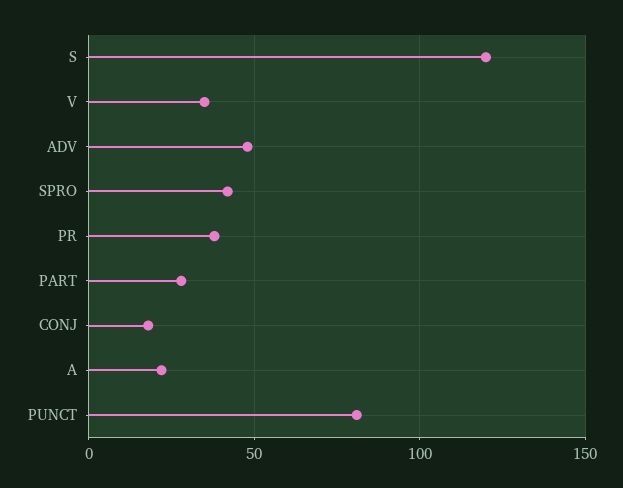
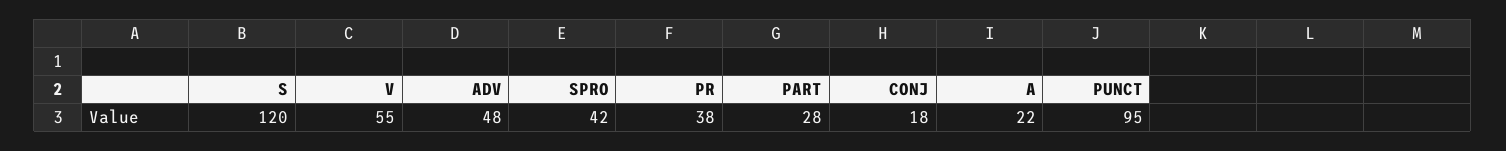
  {
    "S": 120,
-   "V": 35,
+   "V": 55,
    "ADV": 48,
    "SPRO": 42,
    "PR": 38,
    "PART": 28,
    "CONJ": 18,
    "A": 22,
-   "PUNCT": 80
+   "PUNCT": 95
  }

